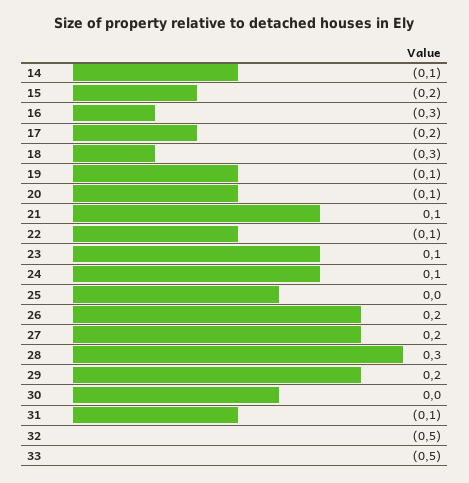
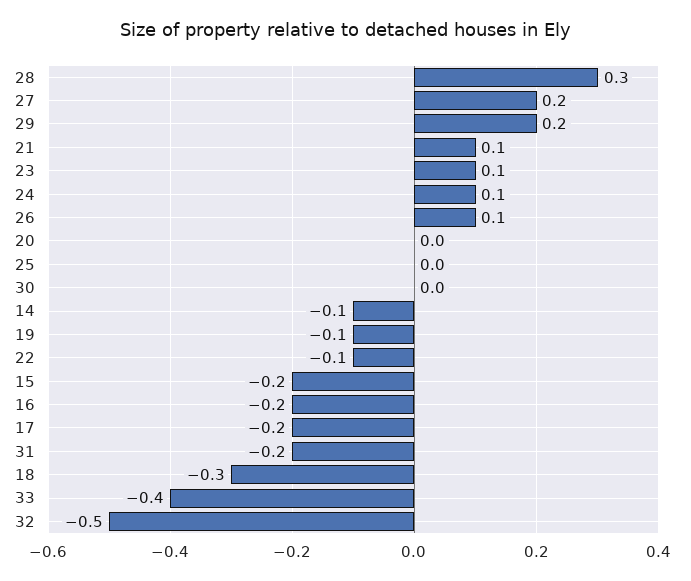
  {
    "14": -0.1,
    "15": -0.2,
-   "16": -0.3,
+   "16": -0.2,
    "17": -0.2,
    "18": -0.3,
    "19": -0.1,
-   "20": -0.1,
+   "20": 0,
    "21": 0.1,
    "22": -0.1,
    "23": 0.1,
    "24": 0.1,
    "25": 0,
-   "26": 0.2,
+   "26": 0.1,
    "27": 0.2,
    "28": 0.3,
    "29": 0.2,
    "30": 0,
-   "31": -0.1,
+   "31": -0.2,
    "32": -0.5,
-   "33": -0.5
+   "33": -0.4
  }

